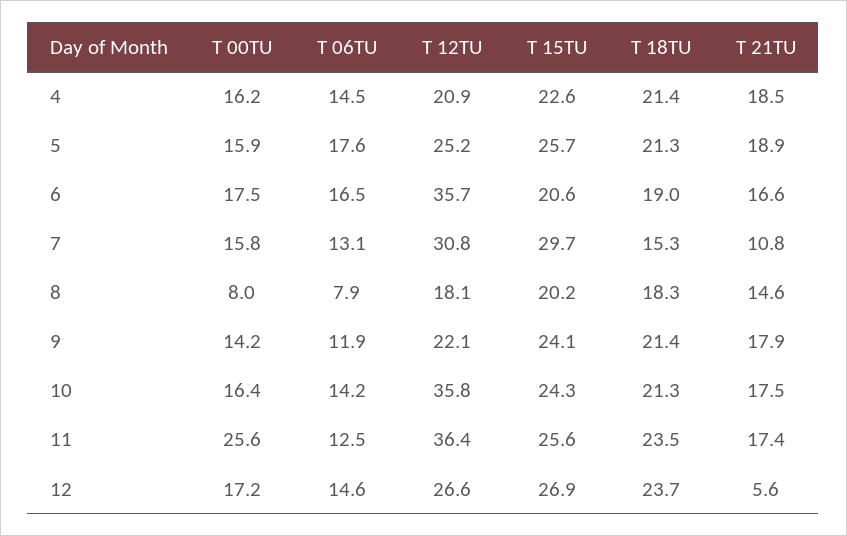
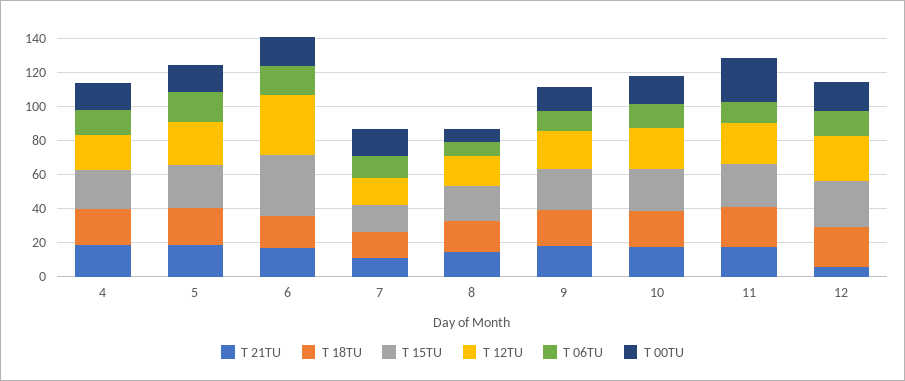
  {
    "T 00TU": {
      "4": 16.2,
      "5": 15.9,
      "6": 17.5,
      "7": 15.8,
      "8": 8,
      "9": 14.2,
      "10": 16.4,
      "11": 25.6,
      "12": 17.2
    },
    "T 06TU": {
      "4": 14.5,
      "5": 17.6,
      "6": 16.5,
      "7": 13.1,
      "8": 7.9,
      "9": 11.9,
      "10": 14.2,
      "11": 12.5,
      "12": 14.6
    },
    "T 12TU": {
      "4": 20.9,
      "5": 25.2,
      "6": 35.7,
-     "7": 30.8,
+     "7": 15,
      "8": 18.1,
      "9": 22.1,
-     "10": 35.8,
+     "10": 25,
-     "11": 36.4,
+     "11": 25,
      "12": 26.6
    },
    "T 15TU": {
      "4": 22.6,
      "5": 25.7,
-     "6": 20.6,
+     "6": 35,
-     "7": 29.7,
+     "7": 15,
      "8": 20.2,
      "9": 24.1,
      "10": 24.3,
      "11": 25.6,
      "12": 26.9
    },
    "T 18TU": {
      "4": 21.4,
      "5": 21.3,
      "6": 19,
      "7": 15.3,
      "8": 18.3,
      "9": 21.4,
      "10": 21.3,
      "11": 23.5,
      "12": 23.7
    },
    "T 21TU": {
      "4": 18.5,
      "5": 18.9,
      "6": 16.6,
      "7": 10.8,
      "8": 14.6,
      "9": 17.9,
      "10": 17.5,
      "11": 17.4,
      "12": 5.6
    }
  }

